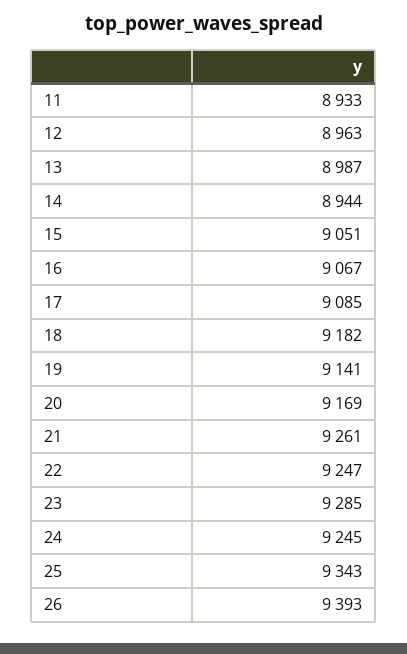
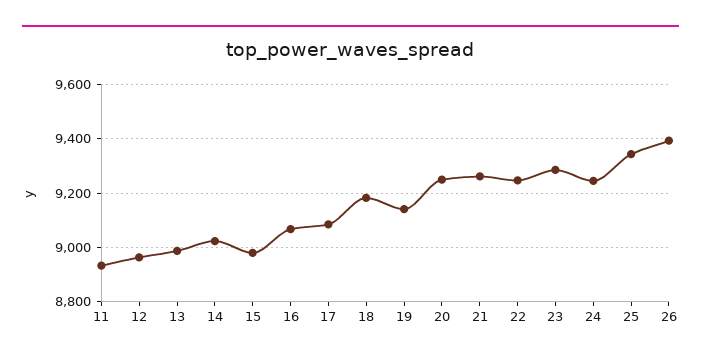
  {
    "11": 8933,
    "12": 8963,
    "13": 8987,
-   "14": 8944,
+   "14": 9025,
-   "15": 9051,
+   "15": 8975,
    "16": 9067,
    "17": 9085,
    "18": 9182,
    "19": 9141,
-   "20": 9169,
+   "20": 9250,
    "21": 9261,
    "22": 9247,
    "23": 9285,
    "24": 9245,
    "25": 9343,
    "26": 9393
  }

